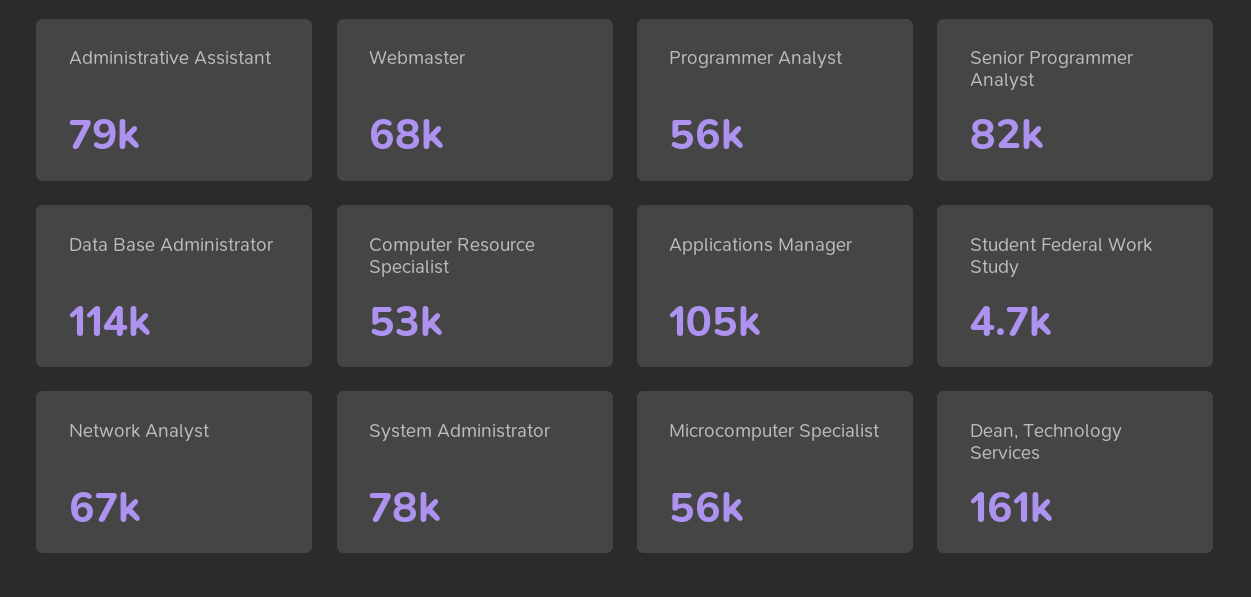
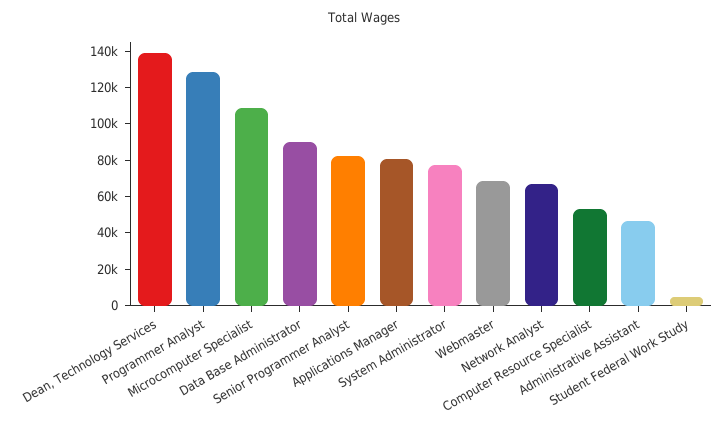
  {
-   "Administrative Assistant": 79000,
+   "Administrative Assistant": 45000,
    "Webmaster": 68000,
-   "Programmer Analyst": 56000,
+   "Programmer Analyst": 130000,
    "Senior Programmer Analyst": 82000,
-   "Data Base Administrator": 114000,
+   "Data Base Administrator": 90000,
    "Computer Resource Specialist": 53000,
-   "Applications Manager": 105000,
+   "Applications Manager": 80000,
    "Student Federal Work Study": 4700,
    "Network Analyst": 67000,
    "System Administrator": 78000,
-   "Microcomputer Specialist": 56000,
+   "Microcomputer Specialist": 110000,
-   "Dean, Technology Services": 161000
+   "Dean, Technology Services": 140000
  }

